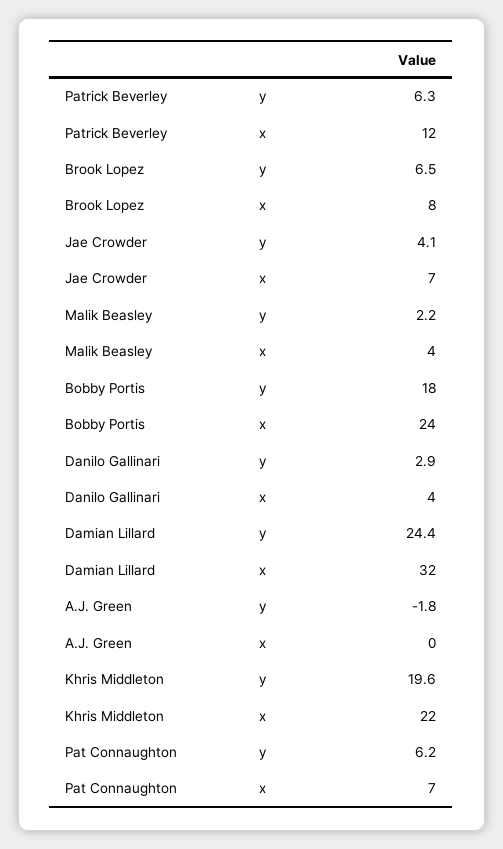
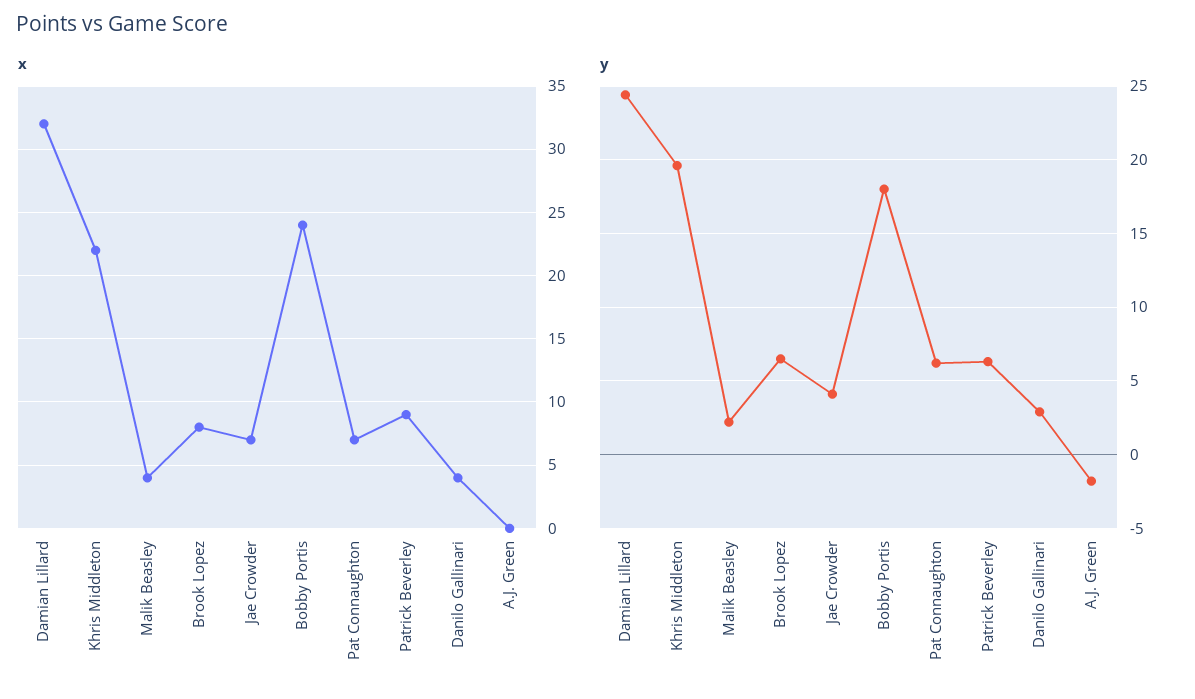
  {
    "y": {
      "Patrick Beverley": 6.3,
      "Brook Lopez": 6.5,
      "Jae Crowder": 4.1,
      "Malik Beasley": 2.2,
      "Bobby Portis": 18,
      "Danilo Gallinari": 2.9,
      "Damian Lillard": 24.4,
      "A.J. Green": -1.8,
      "Khris Middleton": 19.6,
      "Pat Connaughton": 6.2
    },
    "x": {
-     "Patrick Beverley": 12,
+     "Patrick Beverley": 9,
      "Brook Lopez": 8,
      "Jae Crowder": 7,
      "Malik Beasley": 4,
      "Bobby Portis": 24,
      "Danilo Gallinari": 4,
      "Damian Lillard": 32,
      "A.J. Green": 0,
      "Khris Middleton": 22,
      "Pat Connaughton": 7
    }
  }

